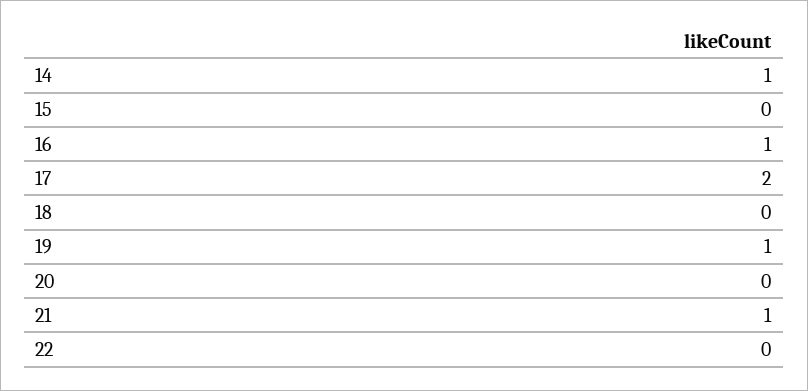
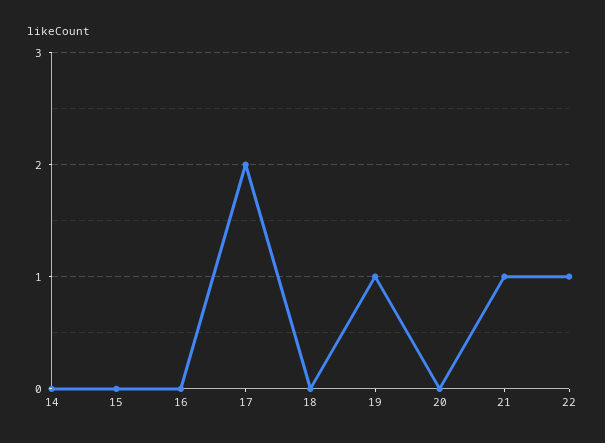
  {
-   "14": 1,
+   "14": 0,
    "15": 0,
-   "16": 1,
+   "16": 0,
    "17": 2,
    "18": 0,
    "19": 1,
    "20": 0,
    "21": 1,
-   "22": 0
+   "22": 1
  }

